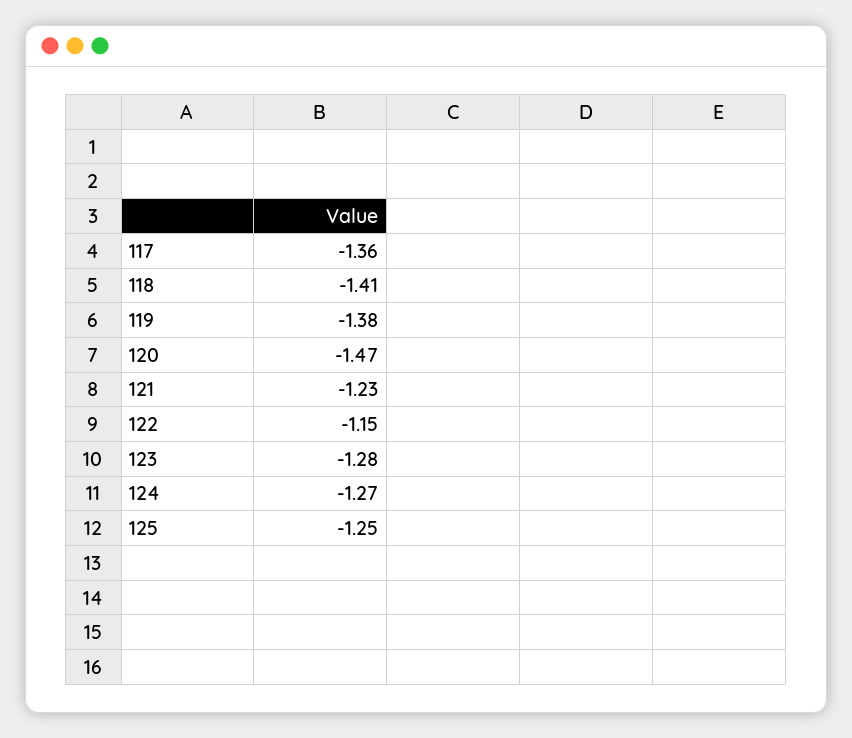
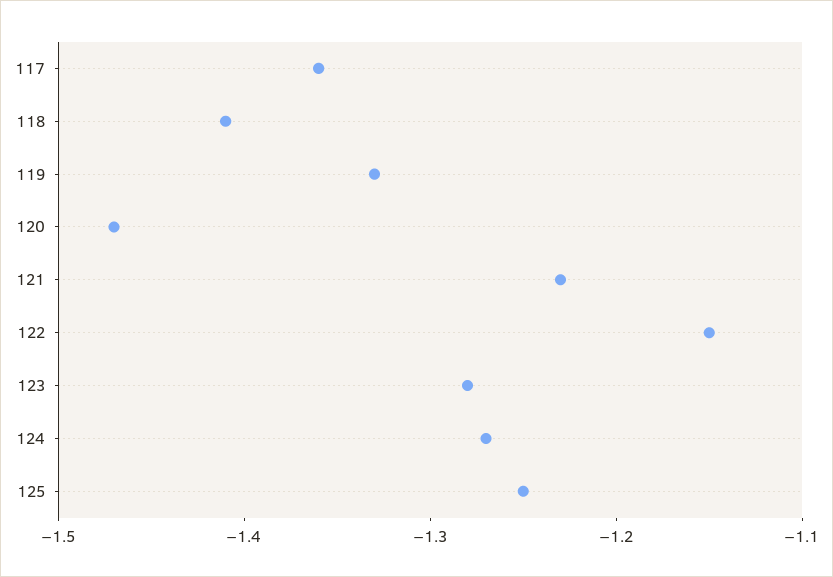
  {
    "117": -1.36,
    "118": -1.41,
-   "119": -1.38,
+   "119": -1.33,
    "120": -1.47,
    "121": -1.23,
    "122": -1.15,
    "123": -1.28,
    "124": -1.27,
    "125": -1.25
  }

